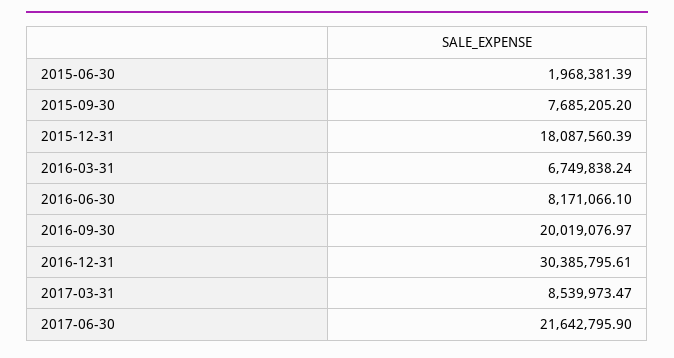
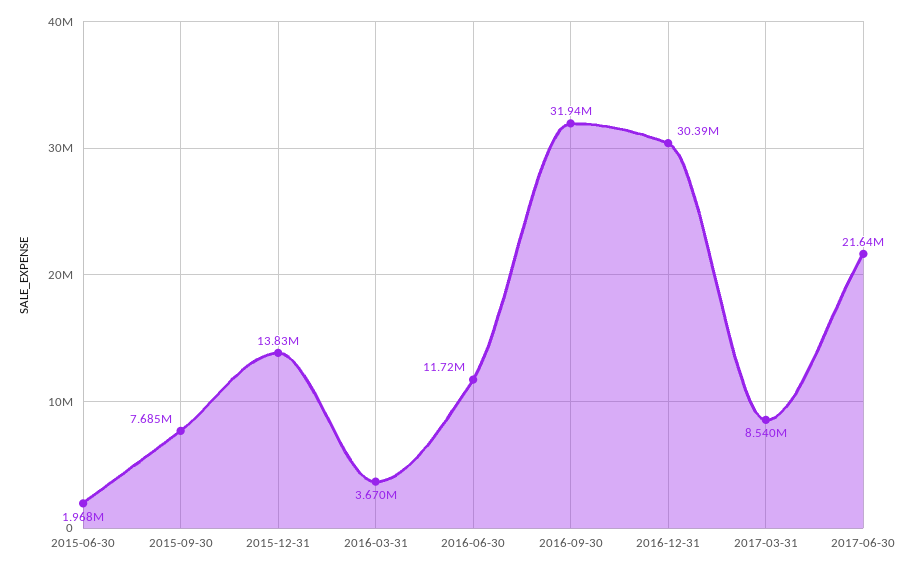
  {
    "2015-06-30": 1968381.39,
    "2015-09-30": 7685205.2,
-   "2015-12-31": 18087560.39,
+   "2015-12-31": 13830000,
-   "2016-03-31": 6749838.24,
+   "2016-03-31": 3670000,
-   "2016-06-30": 8171066.1,
+   "2016-06-30": 11720000,
-   "2016-09-30": 20019076.97,
+   "2016-09-30": 31940000,
    "2016-12-31": 30385795.61,
    "2017-03-31": 8539973.47,
    "2017-06-30": 21642795.9
  }

